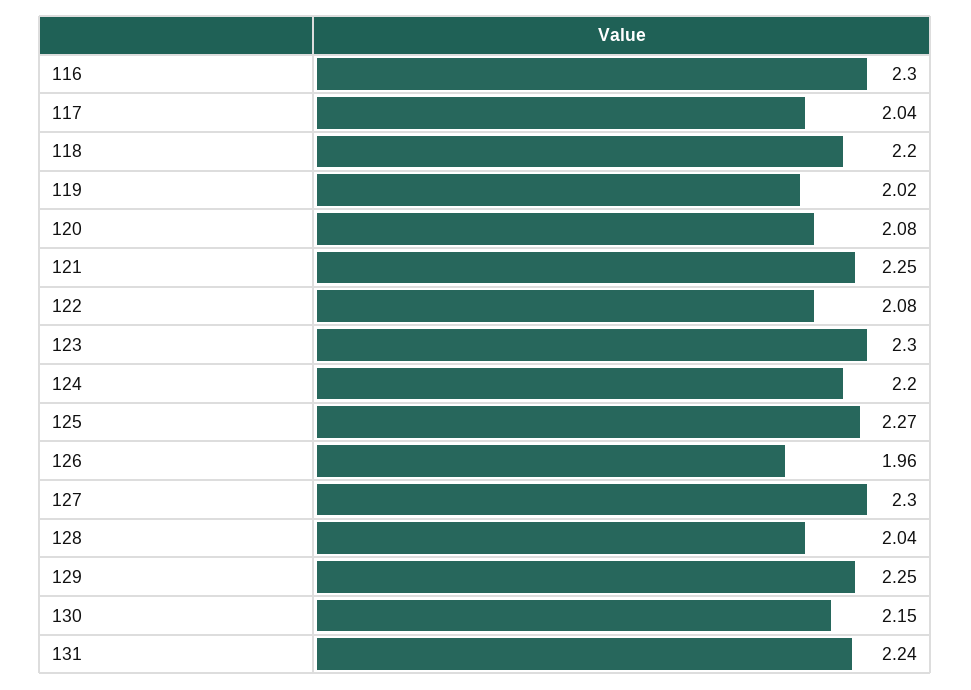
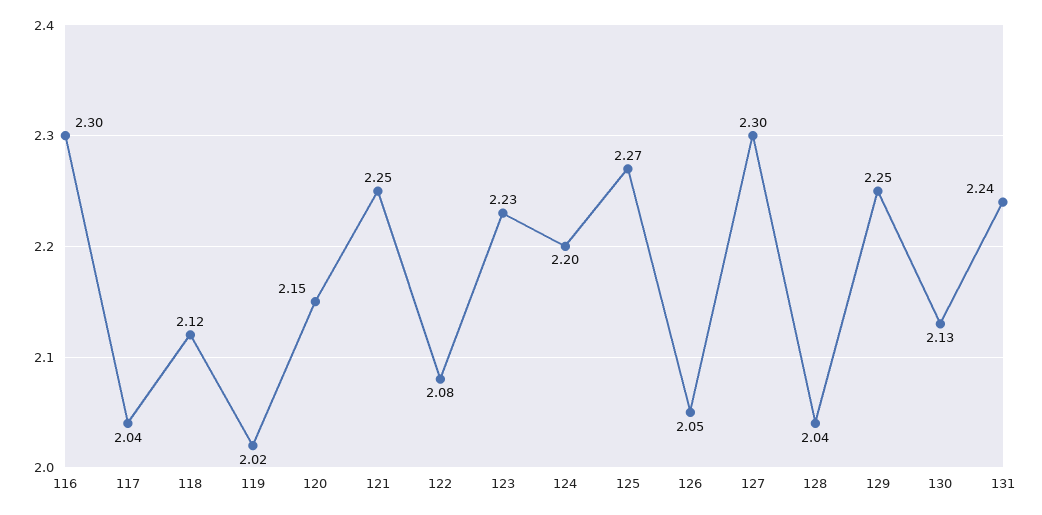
  {
    "116": 2.3,
    "117": 2.04,
-   "118": 2.2,
+   "118": 2.12,
    "119": 2.02,
-   "120": 2.08,
+   "120": 2.15,
    "121": 2.25,
    "122": 2.08,
-   "123": 2.3,
+   "123": 2.23,
    "124": 2.2,
    "125": 2.27,
-   "126": 1.96,
+   "126": 2.05,
    "127": 2.3,
    "128": 2.04,
    "129": 2.25,
-   "130": 2.15,
+   "130": 2.13,
    "131": 2.24
  }

